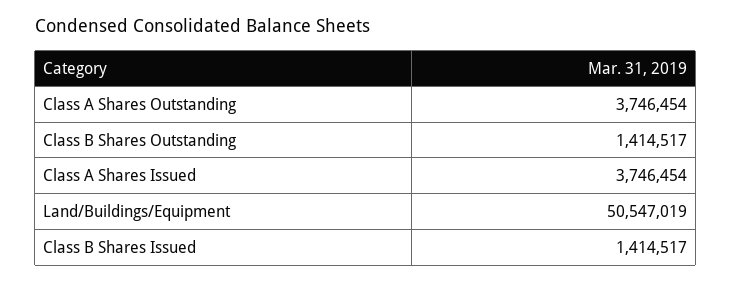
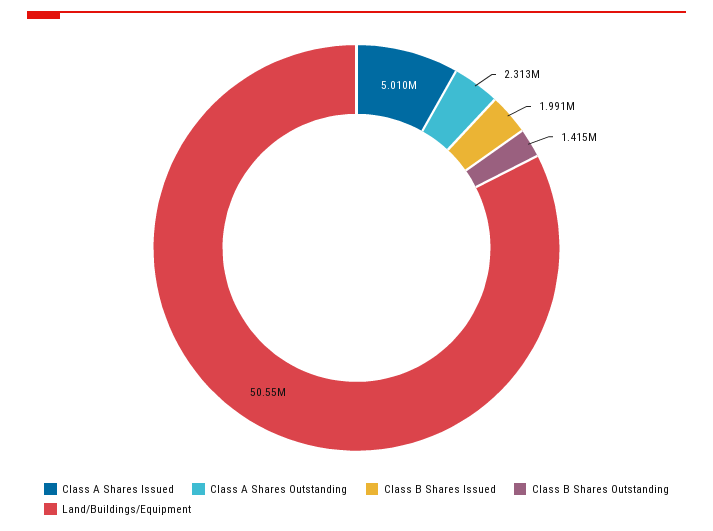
  {
-   "Class A Shares Outstanding": 3746454,
+   "Class A Shares Outstanding": 2313000,
    "Class B Shares Outstanding": 1414517,
-   "Class A Shares Issued": 3746454,
+   "Class A Shares Issued": 5010000,
    "Land/Buildings/Equipment": 50547019,
-   "Class B Shares Issued": 1414517
+   "Class B Shares Issued": 1991000
  }

